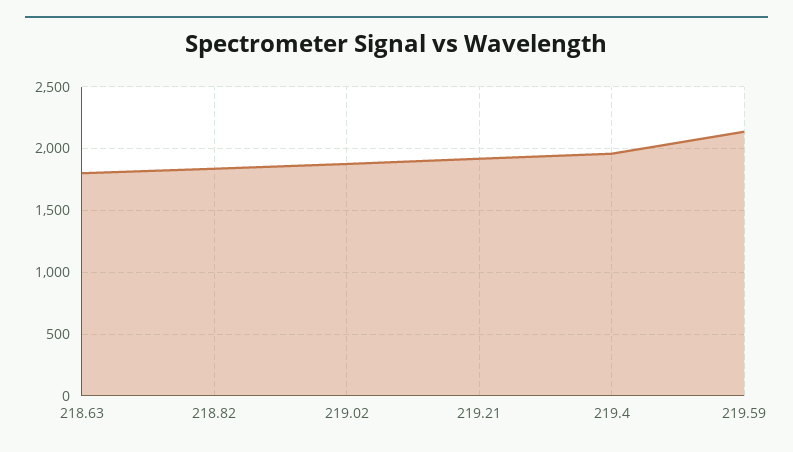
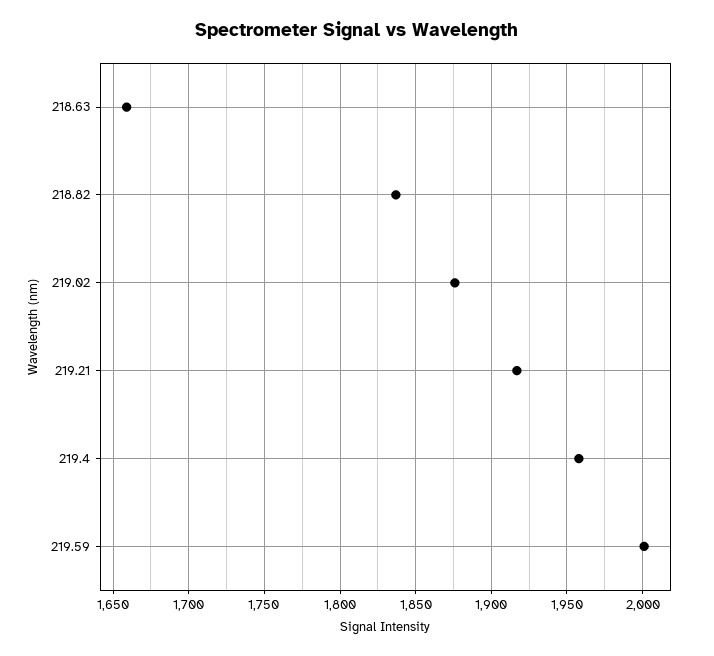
  {
-   "218.63": 1800,
+   "218.63": 1660,
    "218.82": 1835,
    "219.02": 1875,
    "219.21": 1915,
    "219.4": 1960,
-   "219.59": 2150
+   "219.59": 2000
  }

